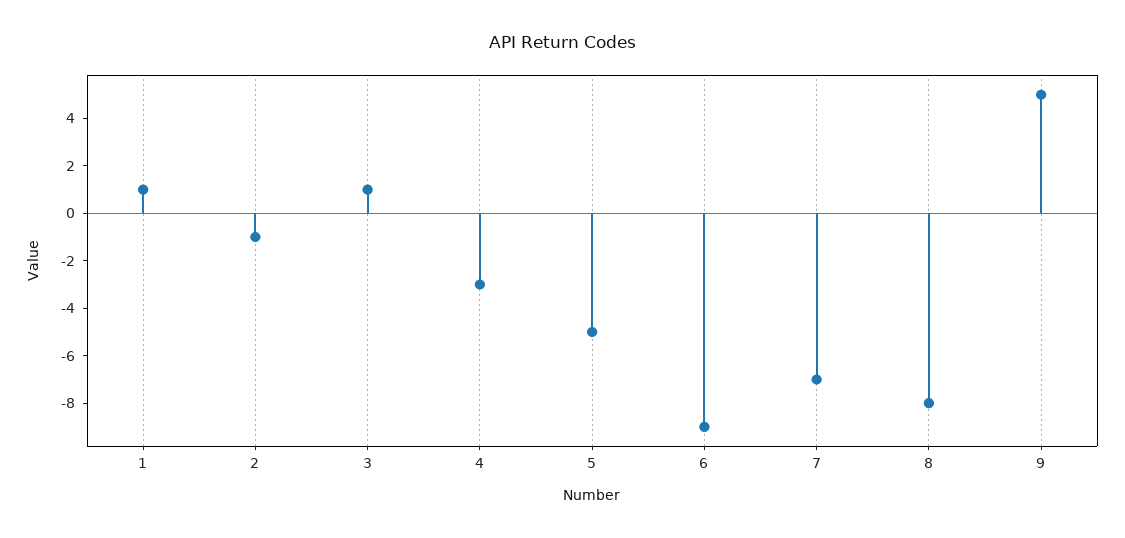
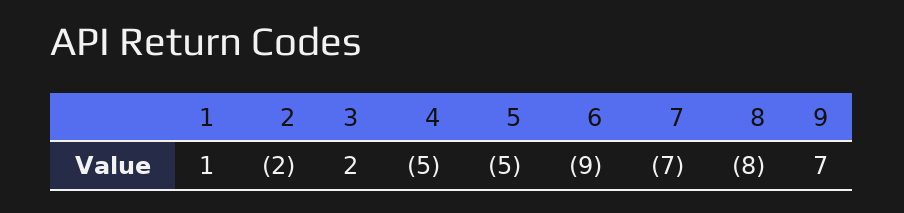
  {
    "1": 1,
-   "2": -1,
+   "2": -2,
-   "3": 1,
+   "3": 2,
-   "4": -3,
+   "4": -5,
    "5": -5,
    "6": -9,
    "7": -7,
    "8": -8,
-   "9": 5
+   "9": 7
  }

